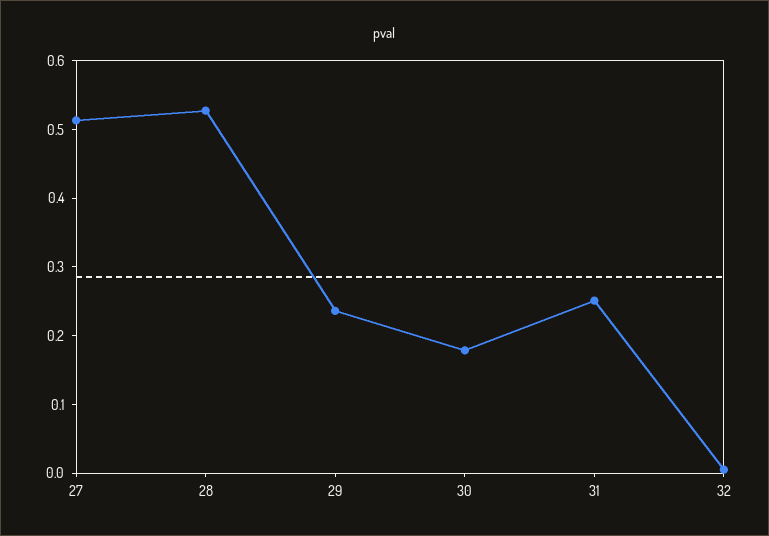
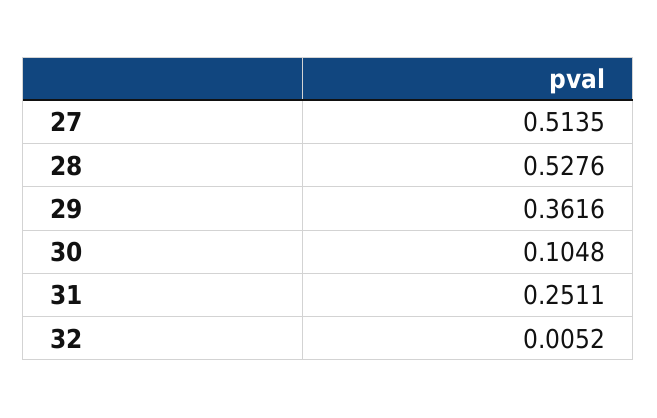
  {
    "27": 0.5135,
    "28": 0.5276,
-   "29": 0.24,
+   "29": 0.3616,
-   "30": 0.18,
+   "30": 0.1048,
    "31": 0.2511,
    "32": 0.0052
  }

